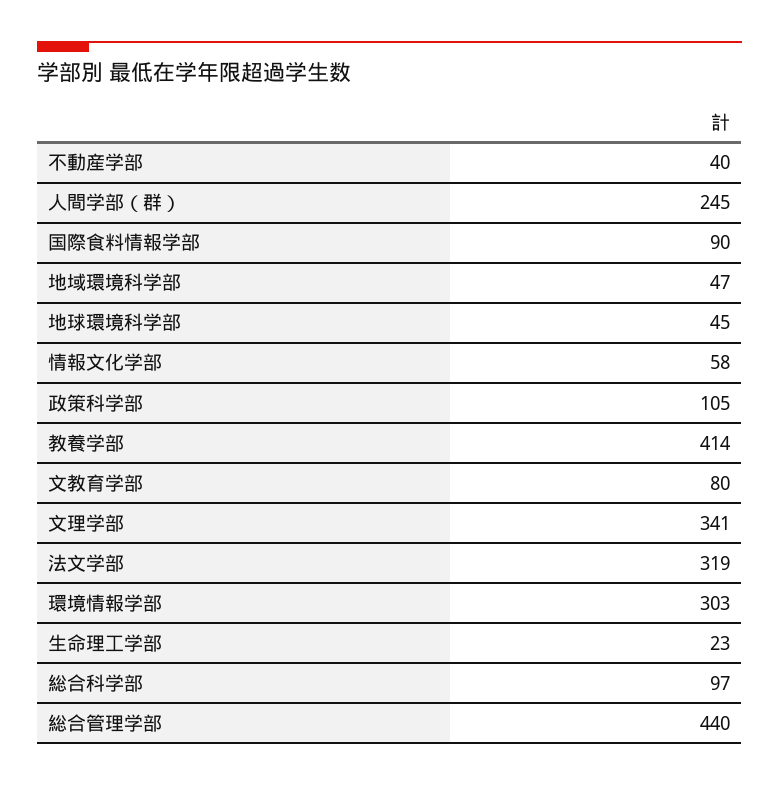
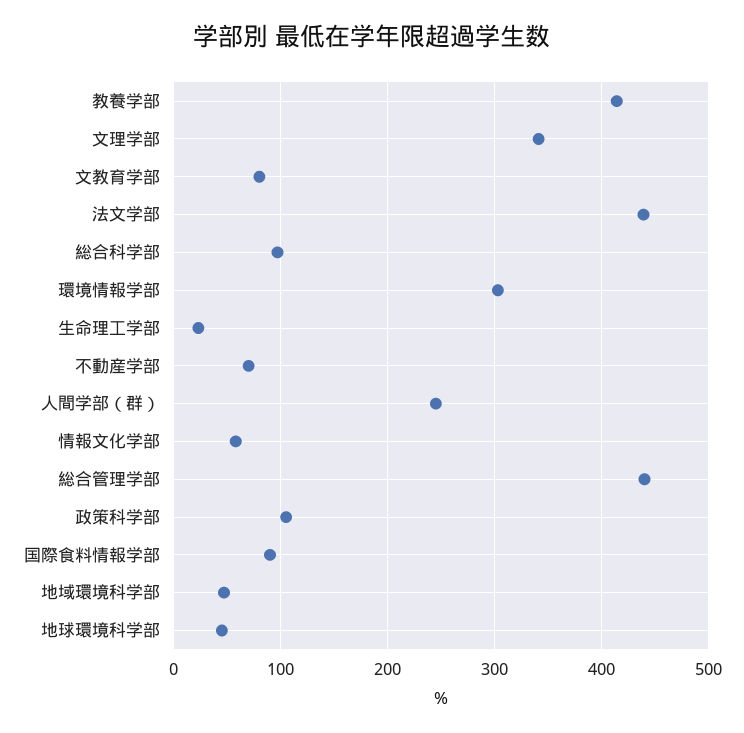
  {
-   "不動産学部": 40,
+   "不動産学部": 70,
    "人間学部（群）": 245,
    "国際食料情報学部": 90,
    "地域環境科学部": 47,
    "地球環境科学部": 45,
    "情報文化学部": 58,
    "政策科学部": 105,
    "教養学部": 414,
    "文教育学部": 80,
    "文理学部": 341,
-   "法文学部": 319,
+   "法文学部": 440,
    "環境情報学部": 303,
    "生命理工学部": 23,
    "総合科学部": 97,
    "総合管理学部": 440
  }

